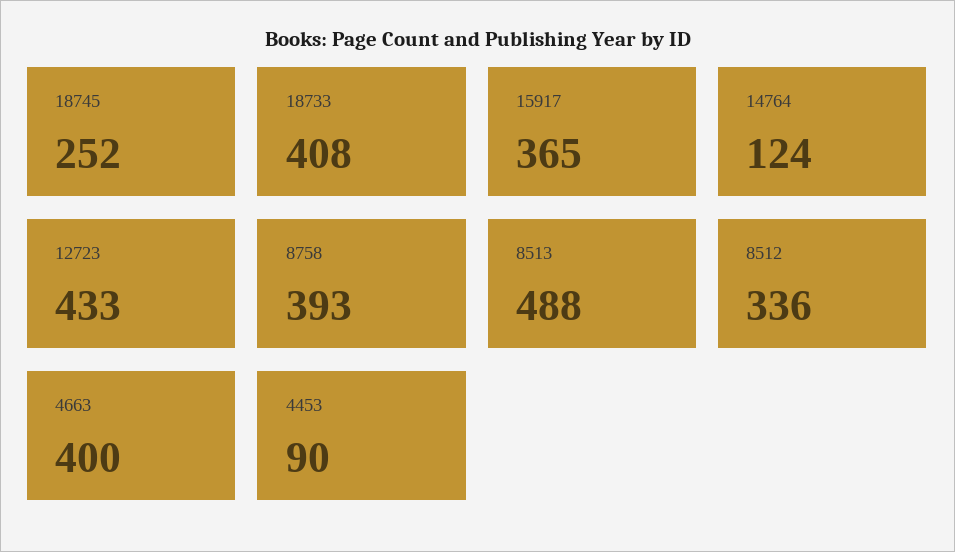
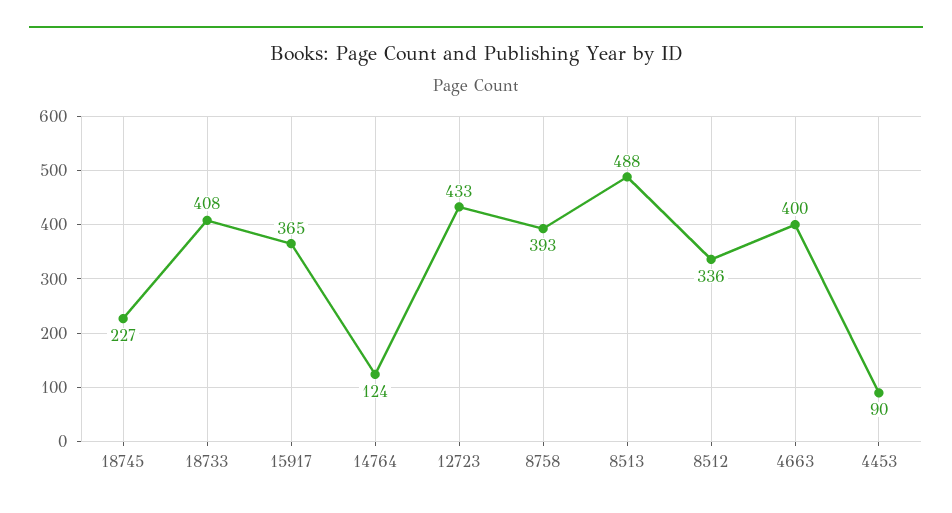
  {
-   "18745": 252,
+   "18745": 227,
    "18733": 408,
    "15917": 365,
    "14764": 124,
    "12723": 433,
    "8758": 393,
    "8513": 488,
    "8512": 336,
    "4663": 400,
    "4453": 90
  }

